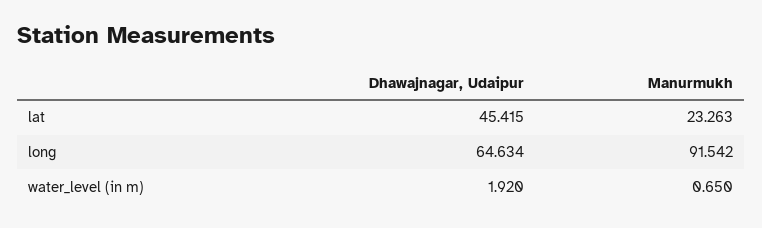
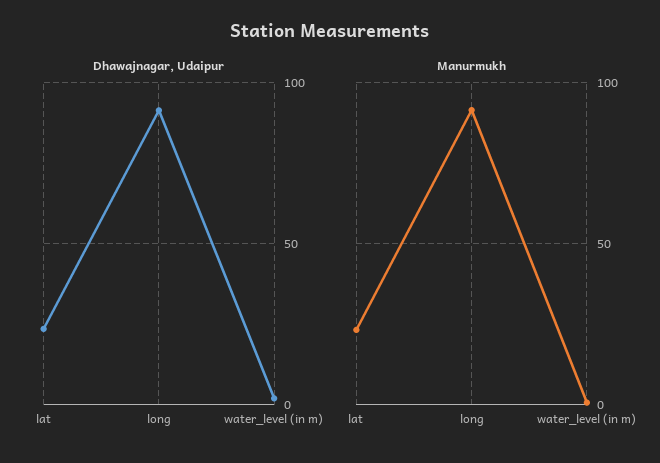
  {
    "Dhawajnagar, Udaipur": {
-     "lat": 45.415,
+     "lat": 25,
-     "long": 64.634,
+     "long": 90,
      "water_level (in m)": 1.92
    },
    "Manurmukh": {
      "lat": 23.263,
      "long": 91.542,
      "water_level (in m)": 0.65
    }
  }

